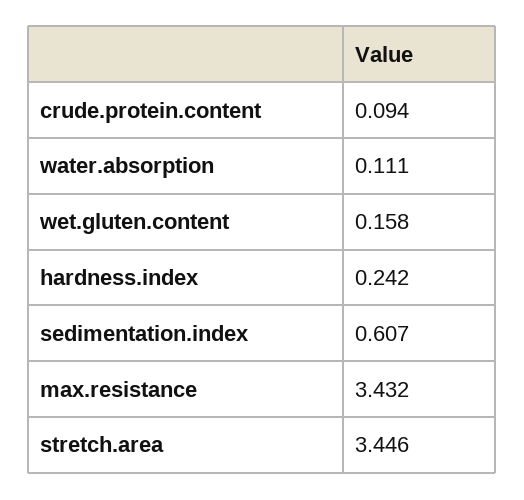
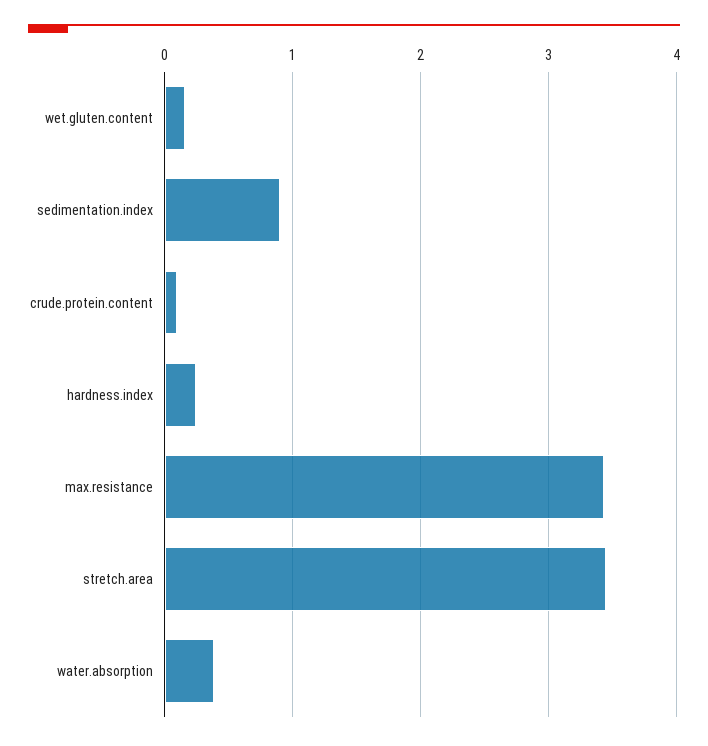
  {
    "crude.protein.content": 0.094,
-   "water.absorption": 0.111,
+   "water.absorption": 0.4,
    "wet.gluten.content": 0.158,
    "hardness.index": 0.242,
-   "sedimentation.index": 0.607,
+   "sedimentation.index": 0.9,
    "max.resistance": 3.432,
    "stretch.area": 3.446
  }

